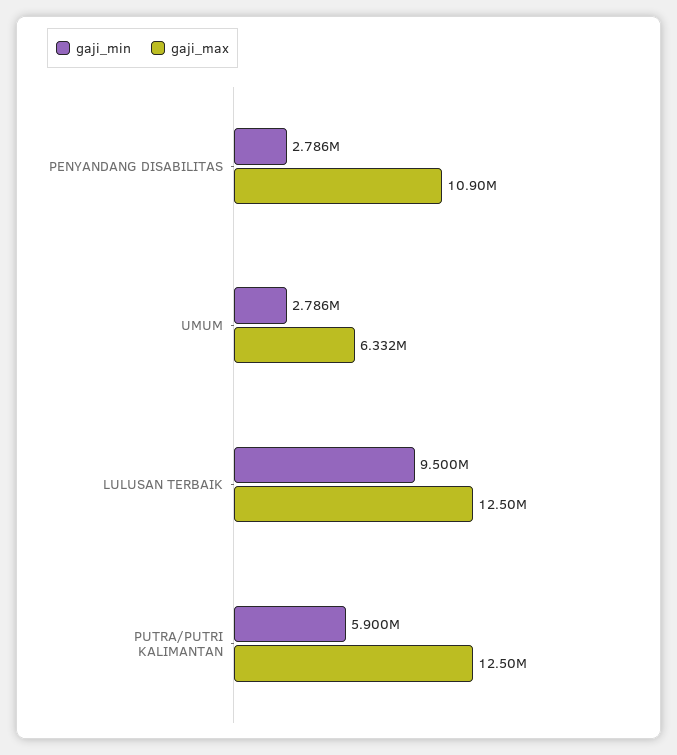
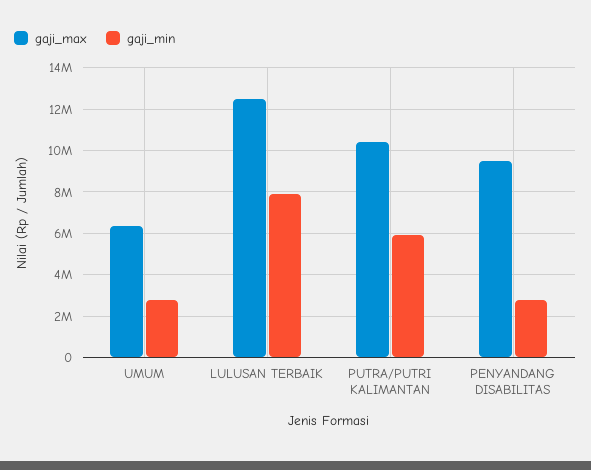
  {
    "gaji_min": {
      "PENYANDANG DISABILITAS": 2786000,
      "UMUM": 2786000,
-     "LULUSAN TERBAIK": 9500000,
+     "LULUSAN TERBAIK": 8000000,
      "PUTRA/PUTRI KALIMANTAN": 5900000
    },
    "gaji_max": {
-     "PENYANDANG DISABILITAS": 10900000,
+     "PENYANDANG DISABILITAS": 9500000,
      "UMUM": 6332000,
      "LULUSAN TERBAIK": 12500000,
-     "PUTRA/PUTRI KALIMANTAN": 12500000
+     "PUTRA/PUTRI KALIMANTAN": 10500000
    }
  }

